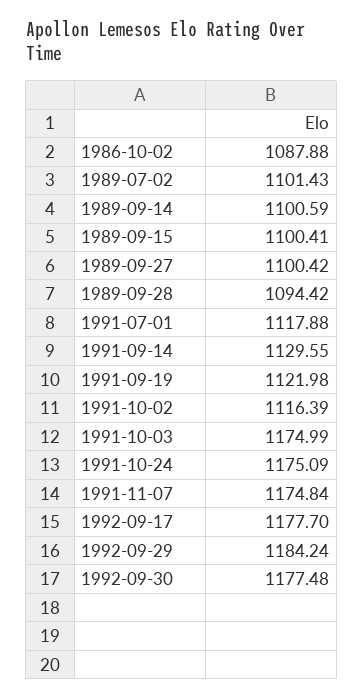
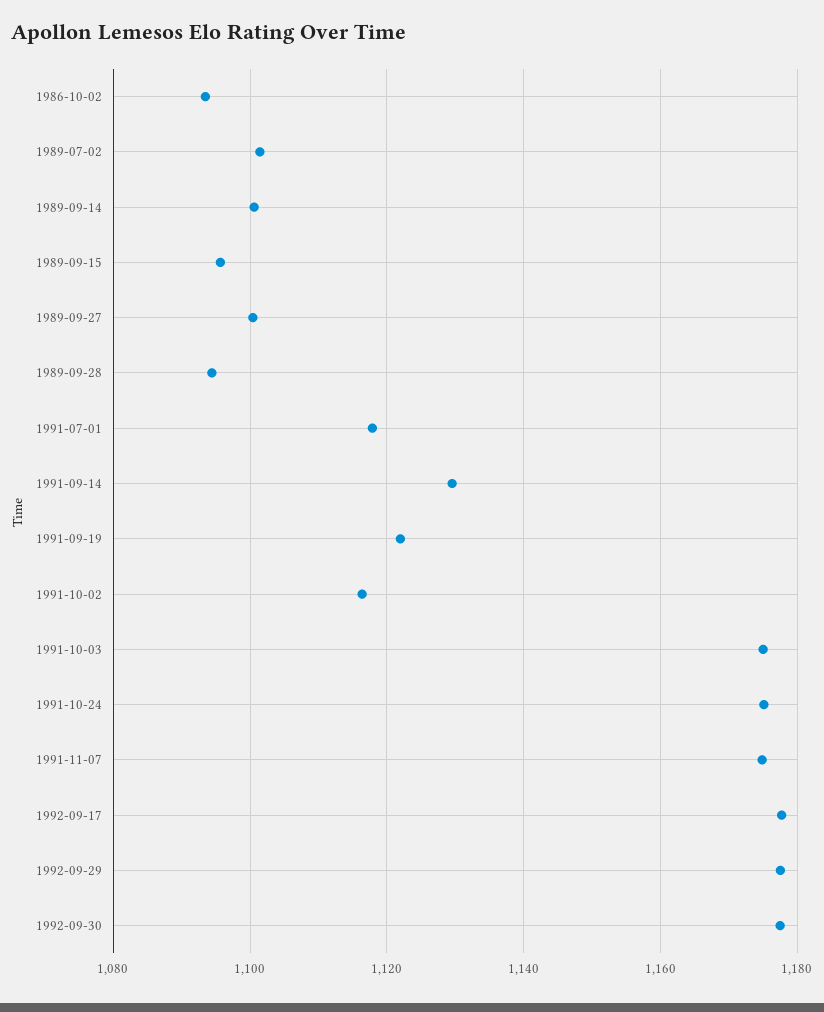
  {
-   "1986-10-02": 1087.88,
+   "1986-10-02": 1094,
    "1989-07-02": 1101.43,
    "1989-09-14": 1100.59,
-   "1989-09-15": 1100.41,
+   "1989-09-15": 1096,
    "1989-09-27": 1100.42,
    "1989-09-28": 1094.42,
    "1991-07-01": 1117.88,
    "1991-09-14": 1129.55,
    "1991-09-19": 1121.98,
    "1991-10-02": 1116.39,
    "1991-10-03": 1174.99,
    "1991-10-24": 1175.09,
    "1991-11-07": 1174.84,
    "1992-09-17": 1177.7,
-   "1992-09-29": 1184.24,
+   "1992-09-29": 1178,
    "1992-09-30": 1177.48
  }

